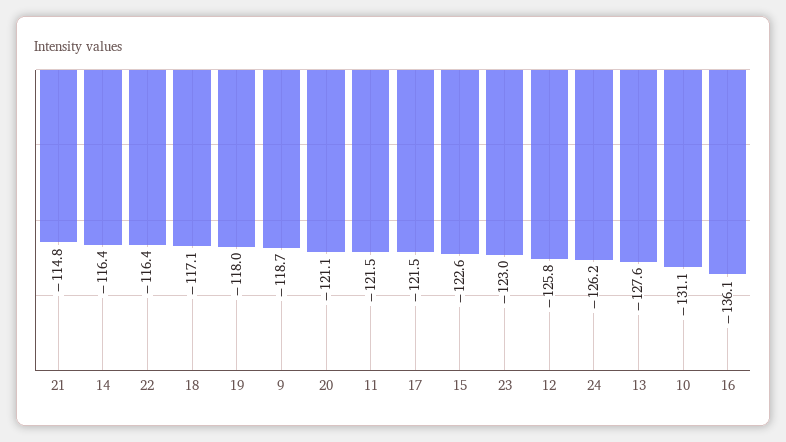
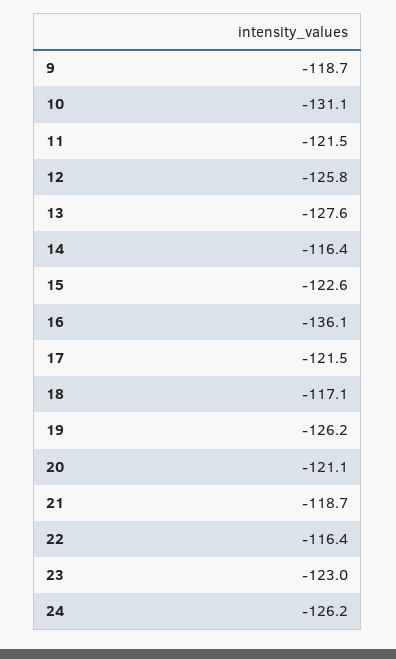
  {
-   "21": -114.8,
+   "21": -118.7,
    "14": -116.4,
    "22": -116.4,
    "18": -117.1,
-   "19": -118,
+   "19": -126.2,
    "9": -118.7,
    "20": -121.1,
    "11": -121.5,
    "17": -121.5,
    "15": -122.6,
    "23": -123,
    "12": -125.8,
    "24": -126.2,
    "13": -127.6,
    "10": -131.1,
    "16": -136.1
  }

